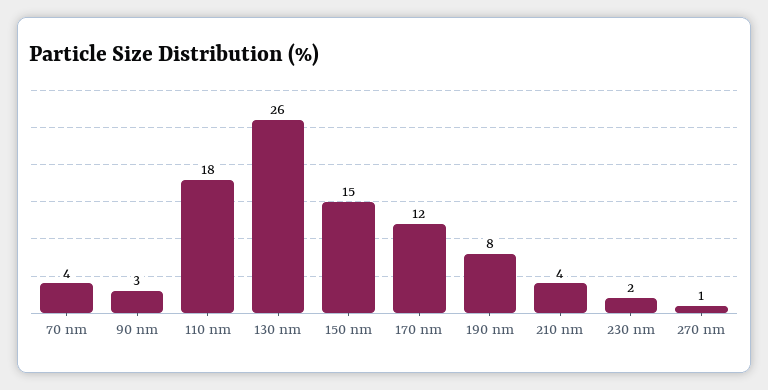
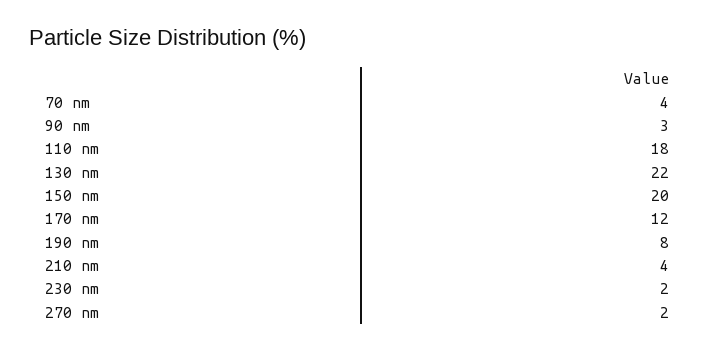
  {
    "70 nm": 4,
    "90 nm": 3,
    "110 nm": 18,
-   "130 nm": 26,
+   "130 nm": 22,
-   "150 nm": 15,
+   "150 nm": 20,
    "170 nm": 12,
    "190 nm": 8,
    "210 nm": 4,
    "230 nm": 2,
-   "270 nm": 1
+   "270 nm": 2
  }

